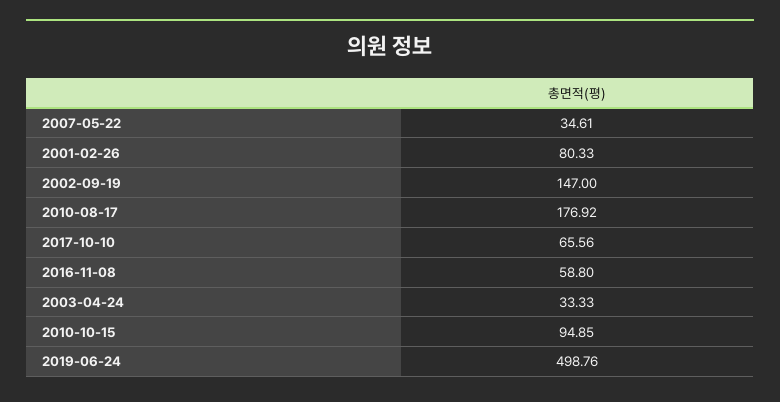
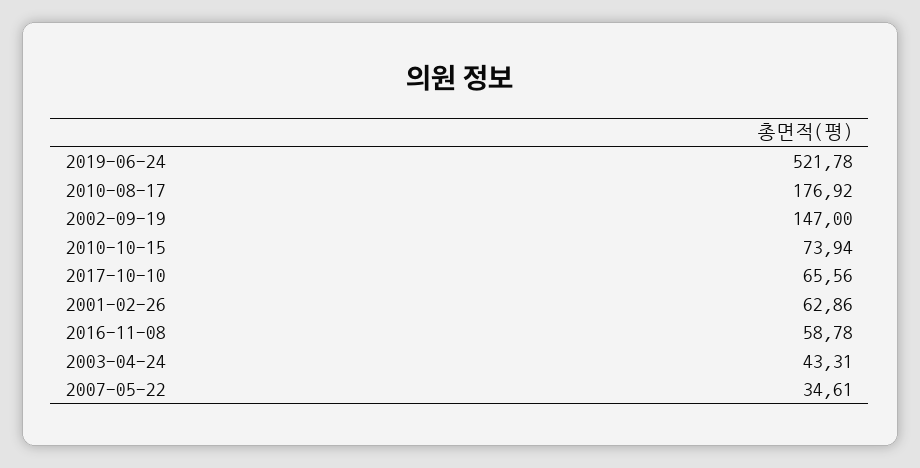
  {
    "2007-05-22": 34.61,
-   "2001-02-26": 80.33,
+   "2001-02-26": 62.86,
    "2002-09-19": 147,
    "2010-08-17": 176.92,
    "2017-10-10": 65.56,
-   "2016-11-08": 58.8,
+   "2016-11-08": 58.78,
-   "2003-04-24": 33.33,
+   "2003-04-24": 43.31,
-   "2010-10-15": 94.85,
+   "2010-10-15": 73.94,
-   "2019-06-24": 498.76
+   "2019-06-24": 521.78
  }

